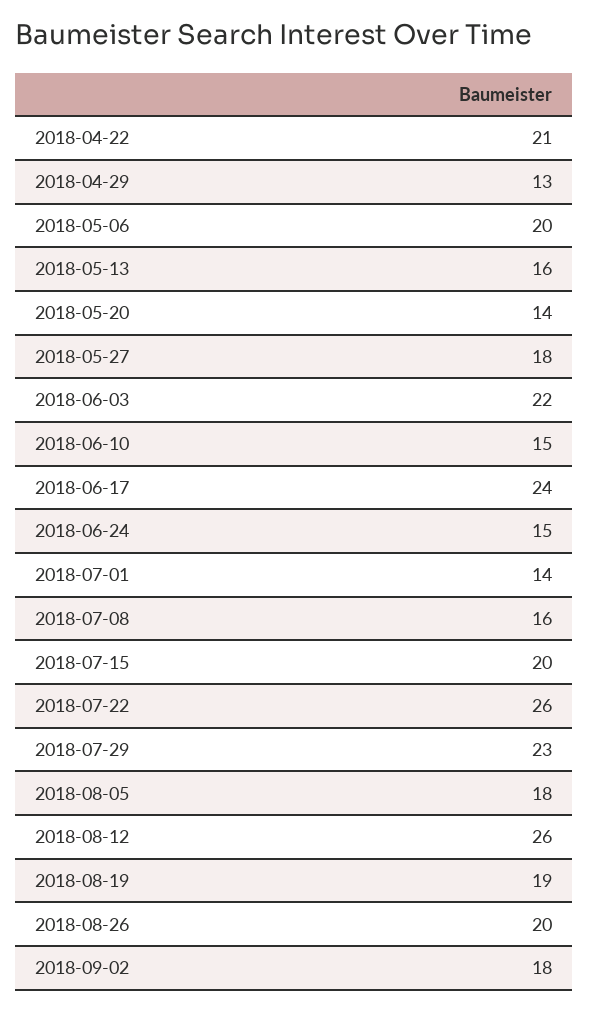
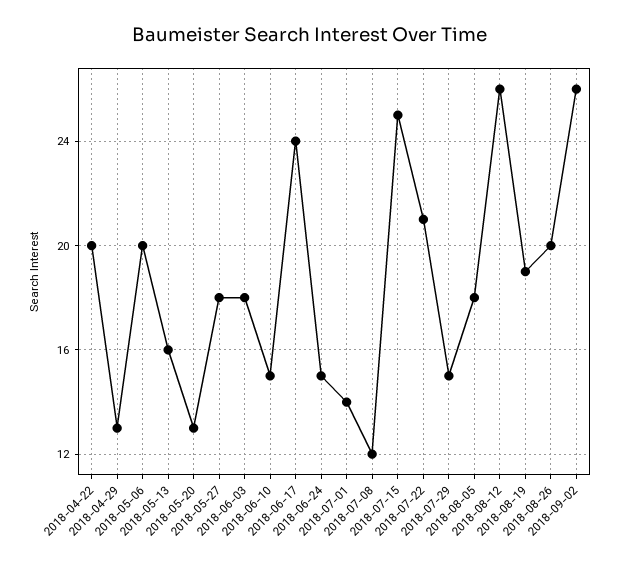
  {
-   "2018-04-22": 21,
+   "2018-04-22": 20,
    "2018-04-29": 13,
    "2018-05-06": 20,
    "2018-05-13": 16,
-   "2018-05-20": 14,
+   "2018-05-20": 13,
    "2018-05-27": 18,
-   "2018-06-03": 22,
+   "2018-06-03": 18,
    "2018-06-10": 15,
    "2018-06-17": 24,
    "2018-06-24": 15,
    "2018-07-01": 14,
-   "2018-07-08": 16,
+   "2018-07-08": 12,
-   "2018-07-15": 20,
+   "2018-07-15": 25,
-   "2018-07-22": 26,
+   "2018-07-22": 21,
-   "2018-07-29": 23,
+   "2018-07-29": 15,
    "2018-08-05": 18,
    "2018-08-12": 26,
    "2018-08-19": 19,
    "2018-08-26": 20,
-   "2018-09-02": 18
+   "2018-09-02": 26
  }

